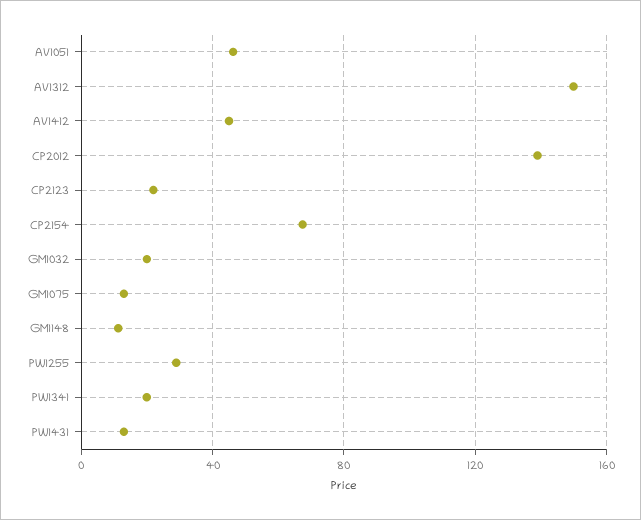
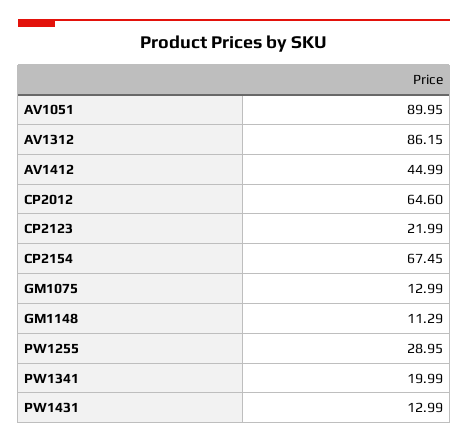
  {
-   "AV1051": 45,
+   "AV1051": 89.95,
-   "AV1312": 150,
+   "AV1312": 86.15,
    "AV1412": 44.99,
-   "CP2012": 140,
+   "CP2012": 64.6,
    "CP2123": 21.99,
    "CP2154": 67.45,
-   "GM1032": 20,
    "GM1075": 12.99,
    "GM1148": 11.29,
    "PW1255": 28.95,
    "PW1341": 19.99,
    "PW1431": 12.99
  }

